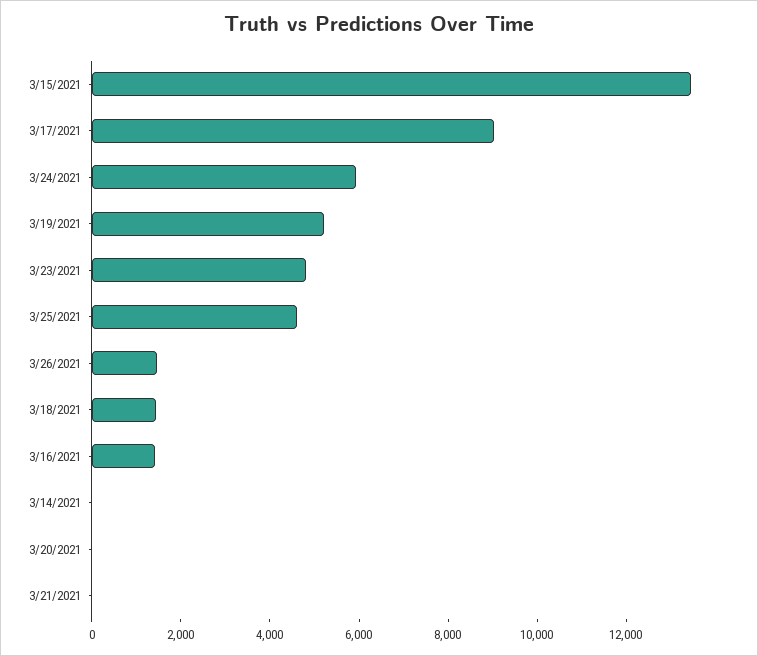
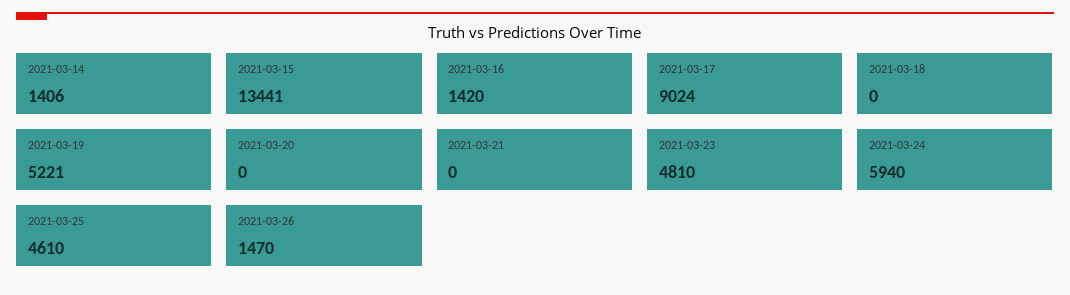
  {
    "3/15/2021": 13441,
    "3/17/2021": 9024,
    "3/24/2021": 5940,
    "3/19/2021": 5221,
    "3/23/2021": 4810,
    "3/25/2021": 4610,
    "3/26/2021": 1470,
-   "3/18/2021": 1500,
+   "3/18/2021": 0,
    "3/16/2021": 1420,
-   "3/14/2021": 0,
+   "3/14/2021": 1406,
    "3/20/2021": 0,
    "3/21/2021": 0
  }

